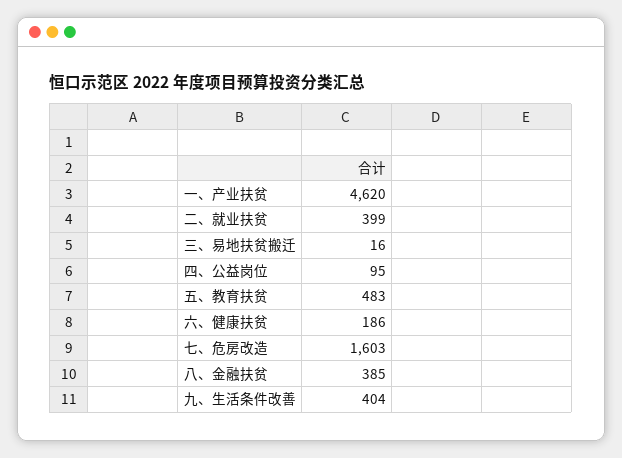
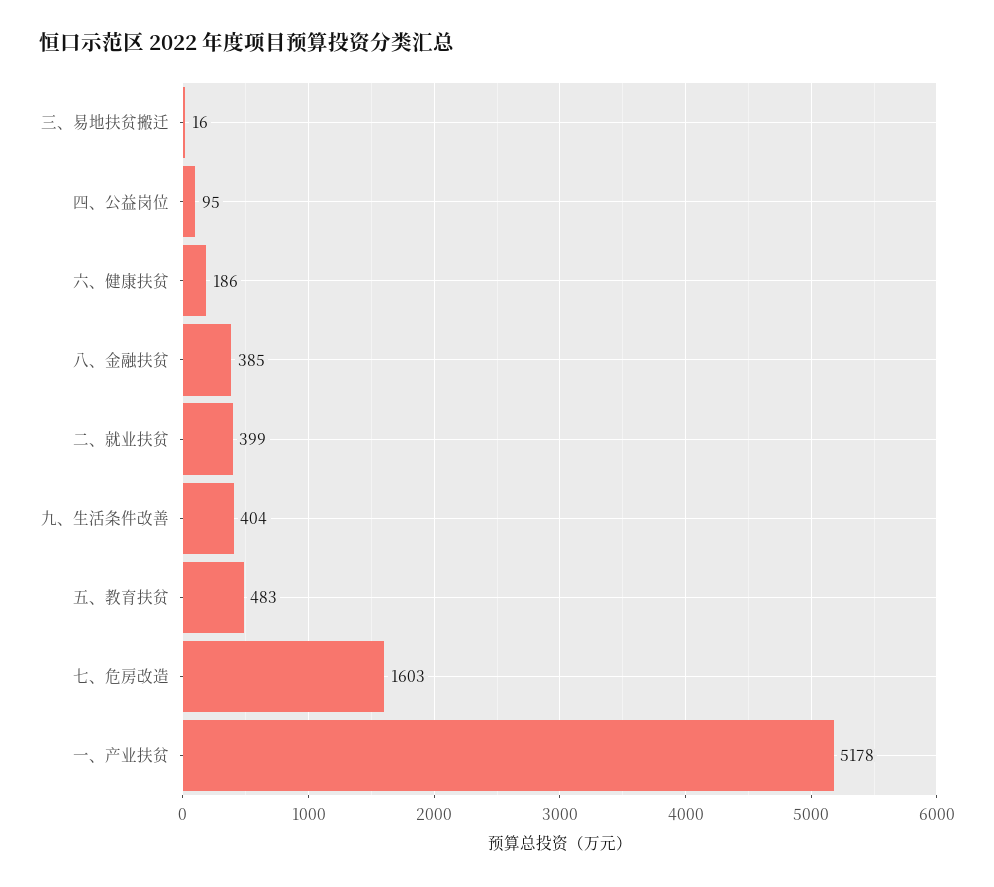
  {
-   "一、产业扶贫": 4620,
+   "一、产业扶贫": 5178,
    "二、就业扶贫": 399,
    "三、易地扶贫搬迁": 16,
    "四、公益岗位": 95,
    "五、教育扶贫": 483,
    "六、健康扶贫": 186,
    "七、危房改造": 1603,
    "八、金融扶贫": 385,
    "九、生活条件改善": 404
  }

